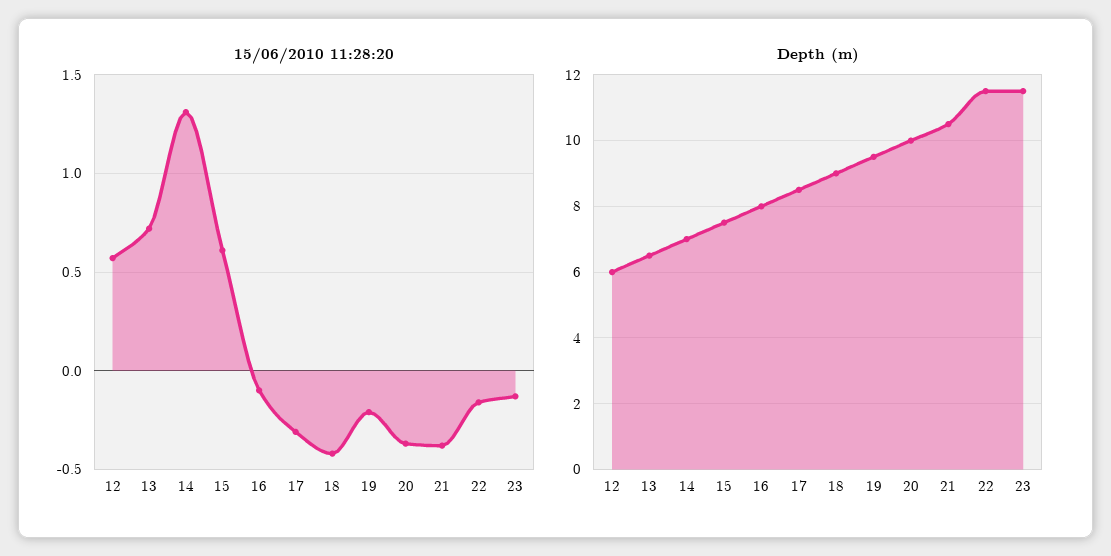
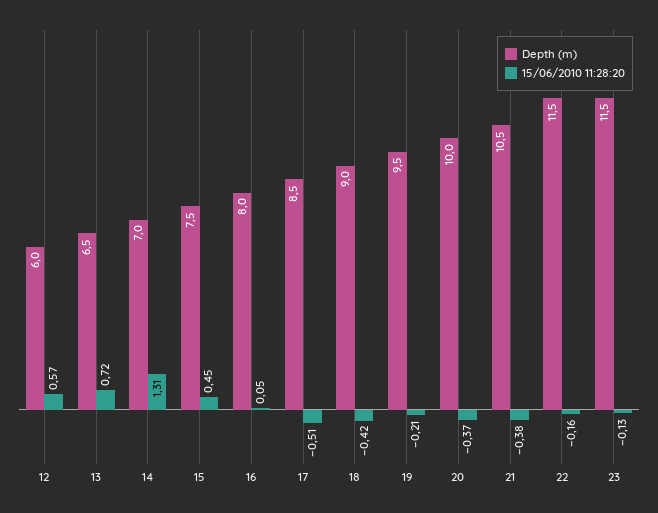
  {
    "15/06/2010 11:28:20": {
      "12": 0.57,
      "13": 0.72,
      "14": 1.31,
-     "15": 0.6,
+     "15": 0.45,
-     "16": -0.1,
+     "16": 0.05,
-     "17": -0.3,
+     "17": -0.51,
      "18": -0.42,
      "19": -0.21,
      "20": -0.37,
      "21": -0.38,
      "22": -0.16,
      "23": -0.13
    },
    "Depth (m)": {
      "12": 6,
      "13": 6.5,
      "14": 7,
      "15": 7.5,
      "16": 8,
      "17": 8.5,
      "18": 9,
      "19": 9.5,
      "20": 10,
      "21": 10.5,
      "22": 11.5,
      "23": 11.5
    }
  }

